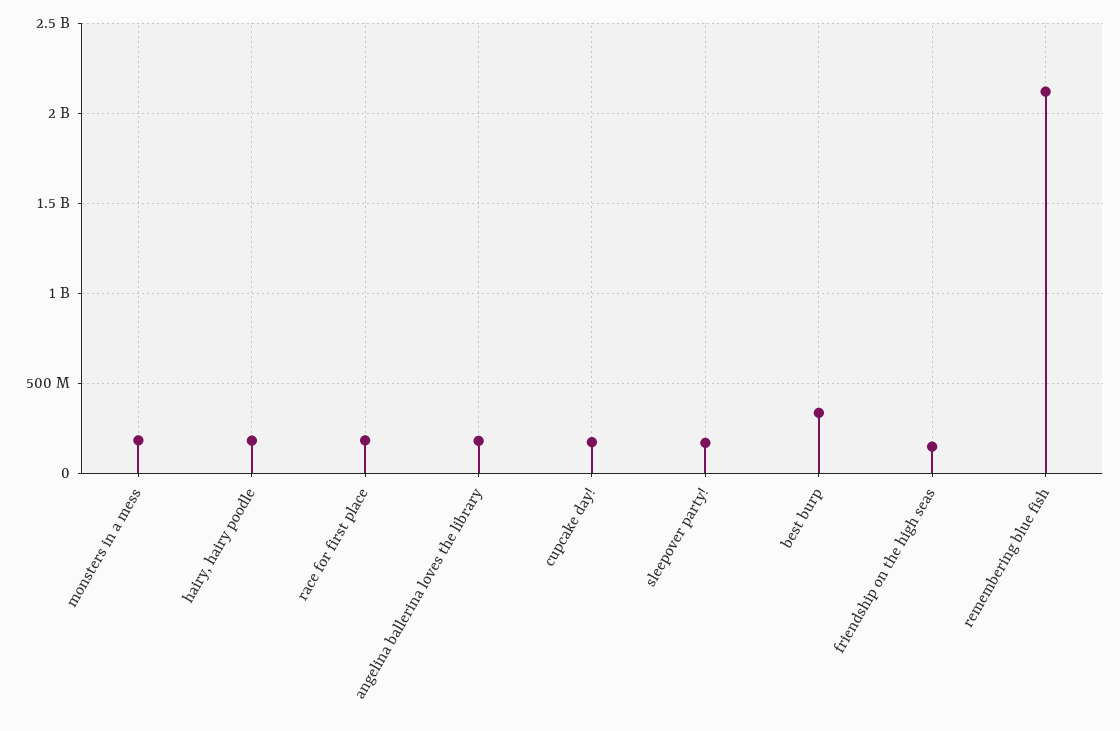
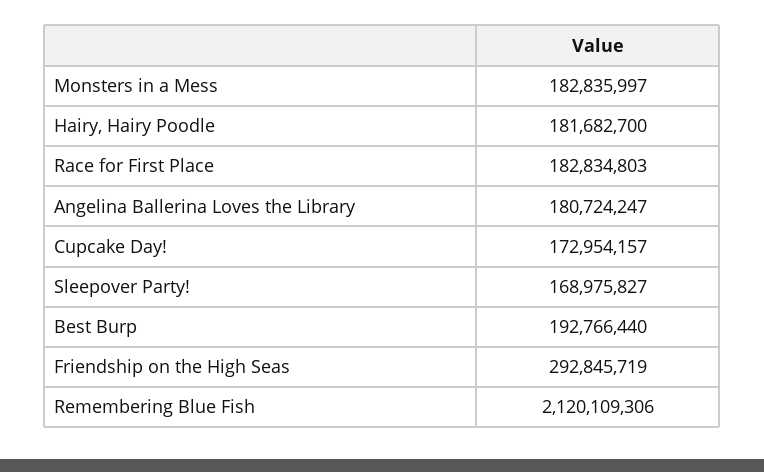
  {
    "monsters in a mess": 182835997,
    "hairy, hairy poodle": 181682700,
    "race for first place": 182834803,
    "angelina ballerina loves the library": 180724247,
    "cupcake day!": 172954157,
    "sleepover party!": 168975827,
-   "best burp": 350000000,
+   "best burp": 192766440,
-   "friendship on the high seas": 150000000,
+   "friendship on the high seas": 292845719,
    "remembering blue fish": 2120109306
  }

